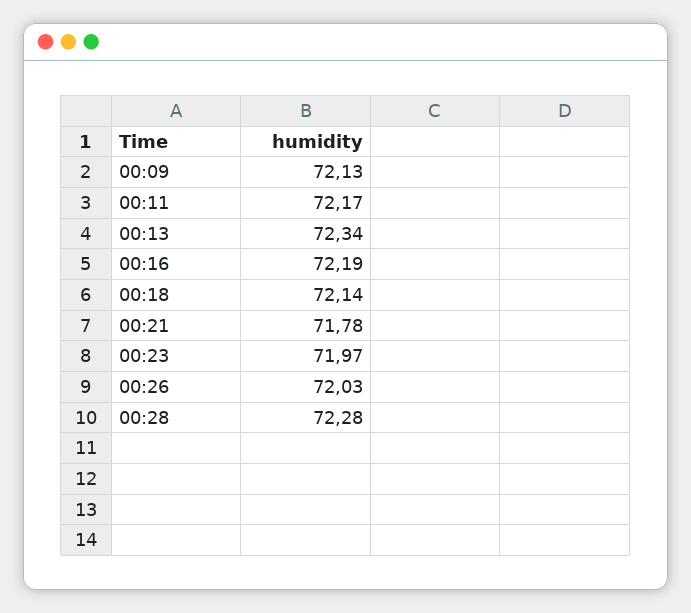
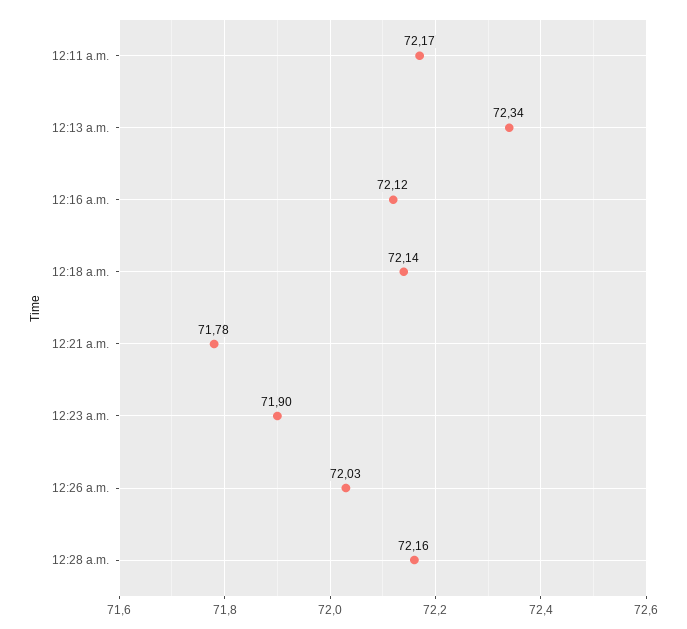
  {
-   "00:09": 72.13,
    "00:11": 72.17,
    "00:13": 72.34,
-   "00:16": 72.19,
+   "00:16": 72.12,
    "00:18": 72.14,
    "00:21": 71.78,
-   "00:23": 71.97,
+   "00:23": 71.9,
    "00:26": 72.03,
-   "00:28": 72.28
+   "00:28": 72.16
  }

